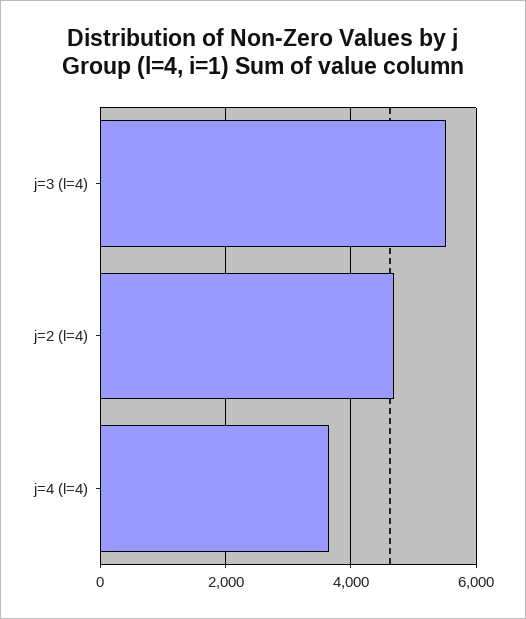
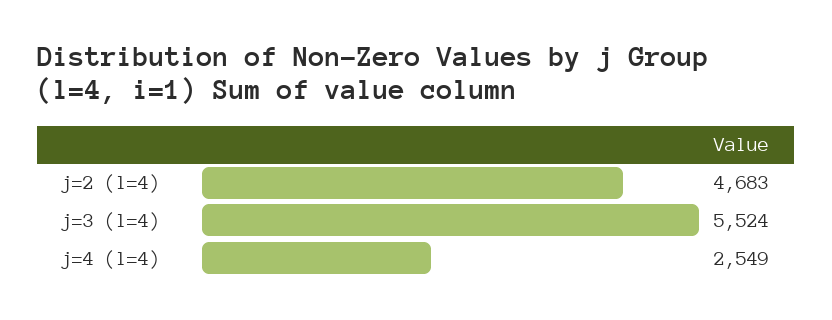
  {
    "j=3 (l=4)": 5524,
    "j=2 (l=4)": 4683,
-   "j=4 (l=4)": 3600
+   "j=4 (l=4)": 2549
  }

